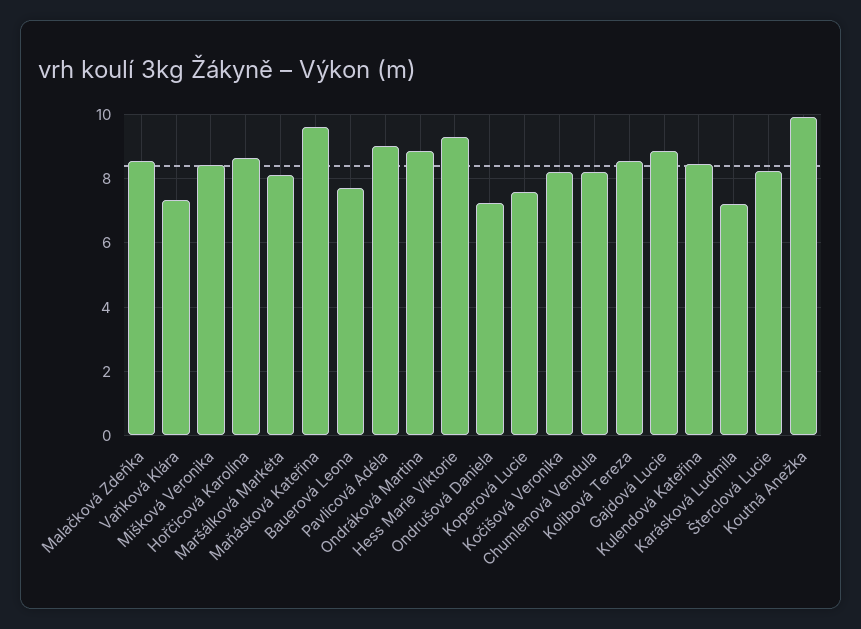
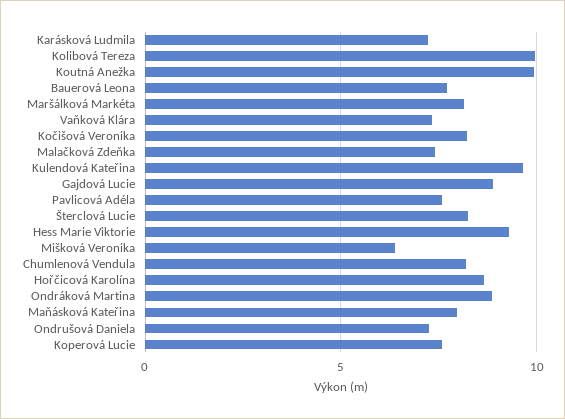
  {
-   "Malačková Zdeňka": 8.6,
+   "Malačková Zdeňka": 7.5,
    "Vaňková Klára": 7.4,
-   "Mišková Veronika": 8.4,
+   "Mišková Veronika": 6.5,
    "Hořčicová Karolína": 8.6,
    "Maršálková Markéta": 8.2,
-   "Maňásková Kateřina": 9.6,
+   "Maňásková Kateřina": 8,
    "Bauerová Leona": 7.8,
-   "Pavlicová Adéla": 9,
+   "Pavlicová Adéla": 7.5,
    "Ondráková Martina": 8.8,
    "Hess Marie Viktorie": 9.2,
    "Ondrušová Daniela": 7.2,
    "Koperová Lucie": 7.6,
    "Kočišová Veronika": 8.2,
    "Chumlenová Vendula": 8.2,
-   "Kolibová Tereza": 8.6,
+   "Kolibová Tereza": 10,
    "Gajdová Lucie": 8.8,
-   "Kulendová Kateřina": 8.4,
+   "Kulendová Kateřina": 9.5,
    "Karásková Ludmila": 7.2,
    "Šterclová Lucie": 8.2,
    "Koutná Anežka": 10
  }

